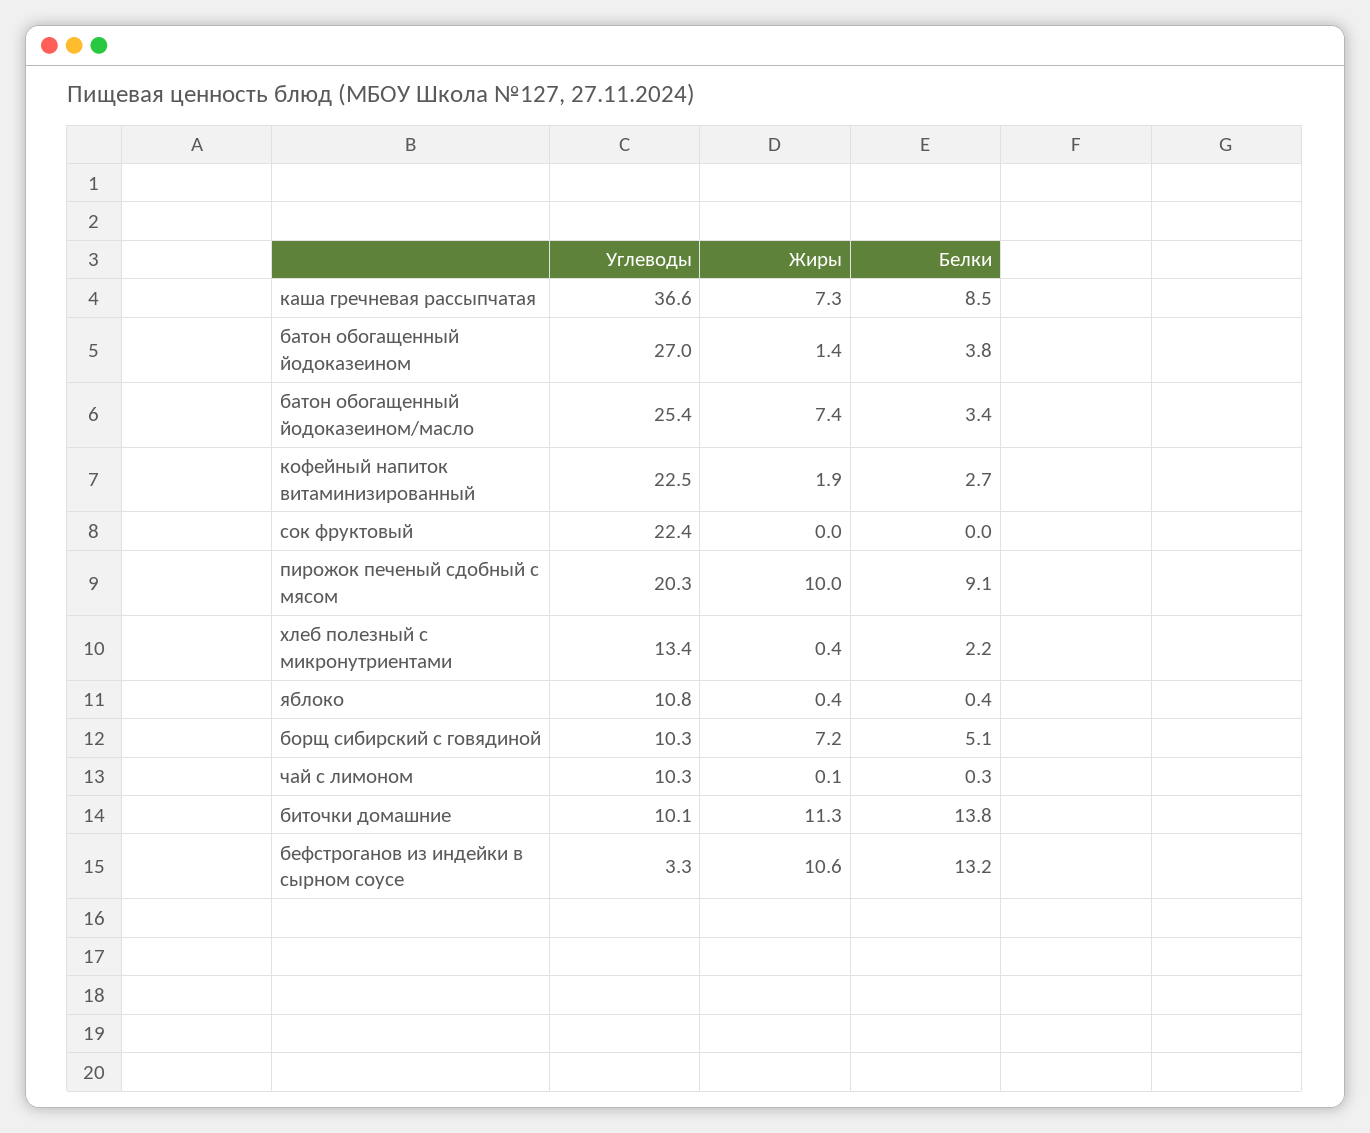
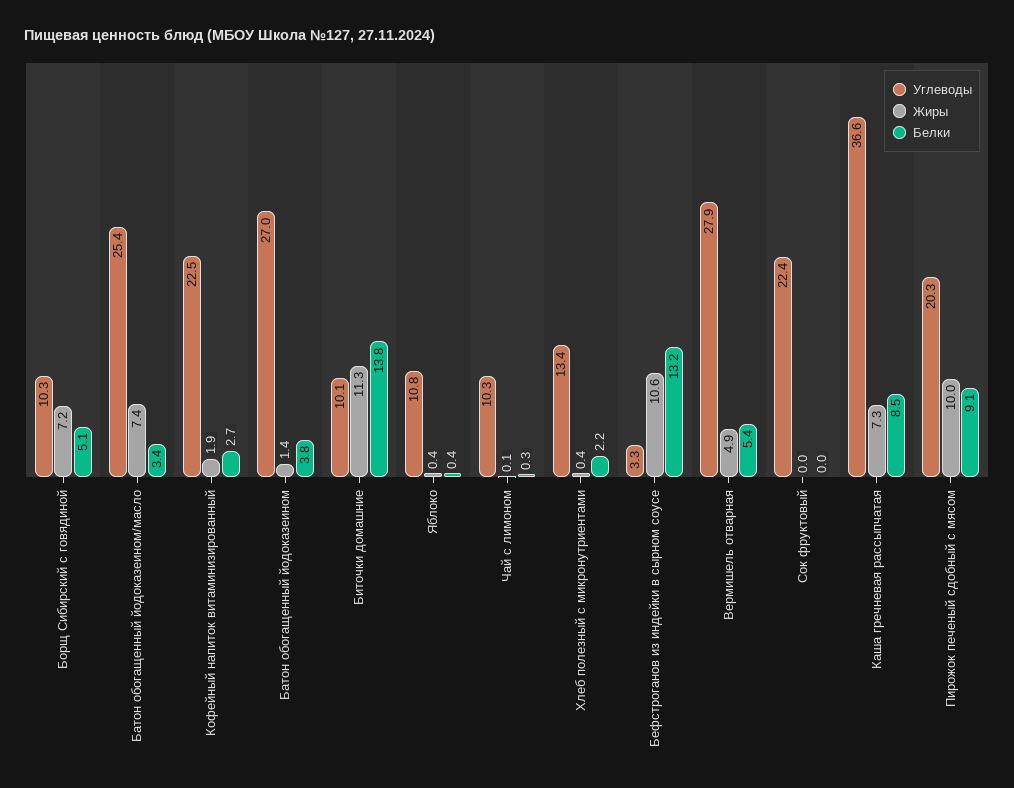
  {
    "Углеводы": {
      "каша гречневая рассыпчатая": 36.6,
      "батон обогащенный йодоказеином": 27,
      "батон обогащенный йодоказеином/масло": 25.4,
      "кофейный напиток витаминизированный": 22.5,
      "сок фруктовый": 22.4,
      "пирожок печеный сдобный с мясом": 20.3,
      "хлеб полезный с микронутриентами": 13.4,
      "яблоко": 10.8,
      "борщ сибирский с говядиной": 10.3,
      "чай с лимоном": 10.3,
      "биточки домашние": 10.1,
-     "бефстроганов из индейки в сырном соусе": 3.3
+     "бефстроганов из индейки в сырном соусе": 3.3,
+     "Вермишель отварная": 27.9
    },
    "Жиры": {
      "каша гречневая рассыпчатая": 7.3,
      "батон обогащенный йодоказеином": 1.4,
      "батон обогащенный йодоказеином/масло": 7.4,
      "кофейный напиток витаминизированный": 1.9,
      "сок фруктовый": 0,
      "пирожок печеный сдобный с мясом": 10,
      "хлеб полезный с микронутриентами": 0.4,
      "яблоко": 0.4,
      "борщ сибирский с говядиной": 7.2,
      "чай с лимоном": 0.1,
      "биточки домашние": 11.3,
-     "бефстроганов из индейки в сырном соусе": 10.6
+     "бефстроганов из индейки в сырном соусе": 10.6,
+     "Вермишель отварная": 4.9
    },
    "Белки": {
      "каша гречневая рассыпчатая": 8.5,
      "батон обогащенный йодоказеином": 3.8,
      "батон обогащенный йодоказеином/масло": 3.4,
      "кофейный напиток витаминизированный": 2.7,
      "сок фруктовый": 0,
      "пирожок печеный сдобный с мясом": 9.1,
      "хлеб полезный с микронутриентами": 2.2,
      "яблоко": 0.4,
      "борщ сибирский с говядиной": 5.1,
      "чай с лимоном": 0.3,
      "биточки домашние": 13.8,
-     "бефстроганов из индейки в сырном соусе": 13.2
+     "бефстроганов из индейки в сырном соусе": 13.2,
+     "Вермишель отварная": 5.4
    }
  }

